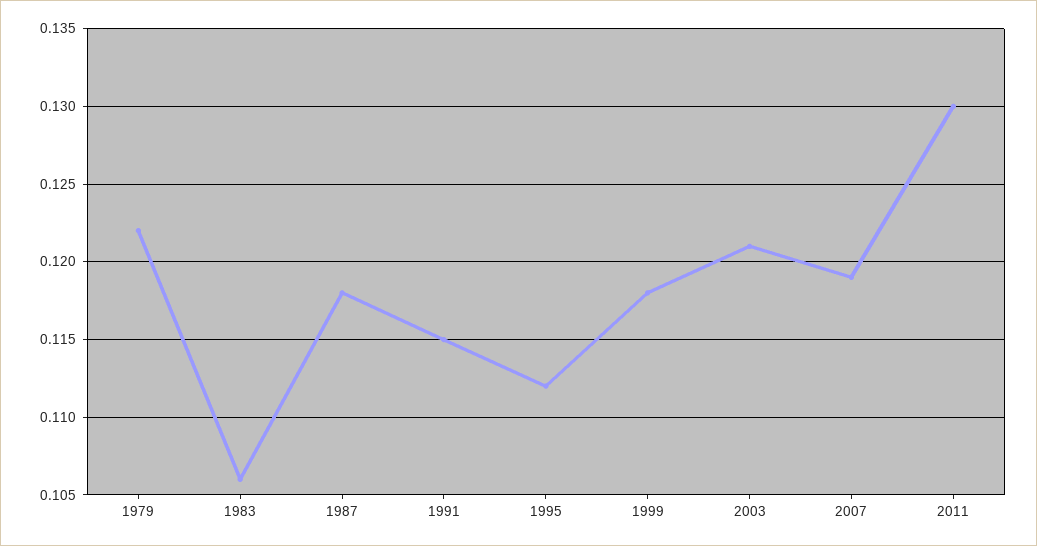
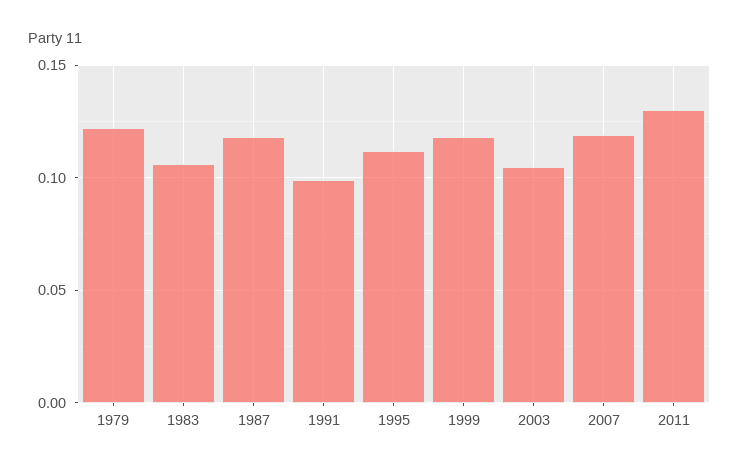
  {
    "1979": 0.122,
    "1983": 0.106,
    "1987": 0.118,
-   "1991": 0.115,
+   "1991": 0.1,
    "1995": 0.112,
    "1999": 0.118,
-   "2003": 0.121,
+   "2003": 0.105,
    "2007": 0.119,
    "2011": 0.13
  }

